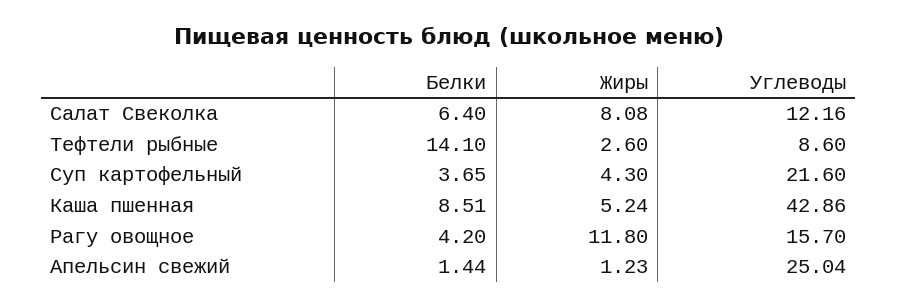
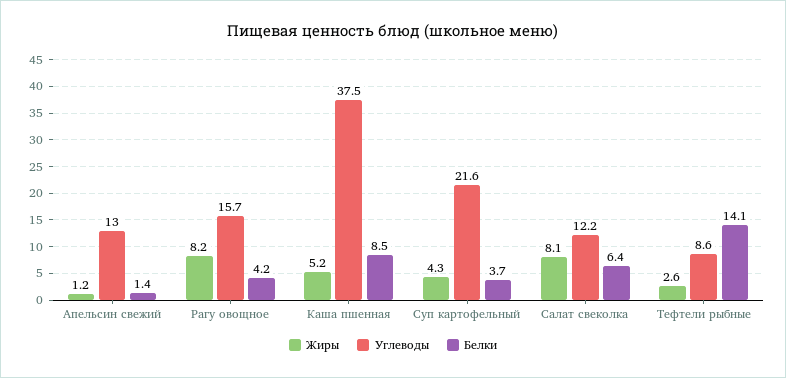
  {
    "Белки": {
      "Салат Свеколка": 6.4,
      "Тефтели рыбные": 14.1,
      "Суп картофельный": 3.65,
      "Каша пшенная": 8.51,
      "Рагу овощное": 4.2,
      "Апельсин свежий": 1.44
    },
    "Жиры": {
      "Салат Свеколка": 8.08,
      "Тефтели рыбные": 2.6,
      "Суп картофельный": 4.3,
      "Каша пшенная": 5.24,
-     "Рагу овощное": 11.8,
+     "Рагу овощное": 8.2,
      "Апельсин свежий": 1.23
    },
    "Углеводы": {
      "Салат Свеколка": 12.16,
      "Тефтели рыбные": 8.6,
      "Суп картофельный": 21.6,
-     "Каша пшенная": 42.86,
+     "Каша пшенная": 37.5,
      "Рагу овощное": 15.7,
-     "Апельсин свежий": 25.04
+     "Апельсин свежий": 13
    }
  }

